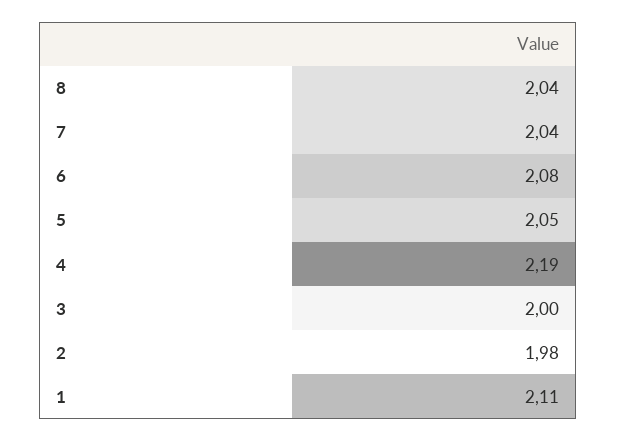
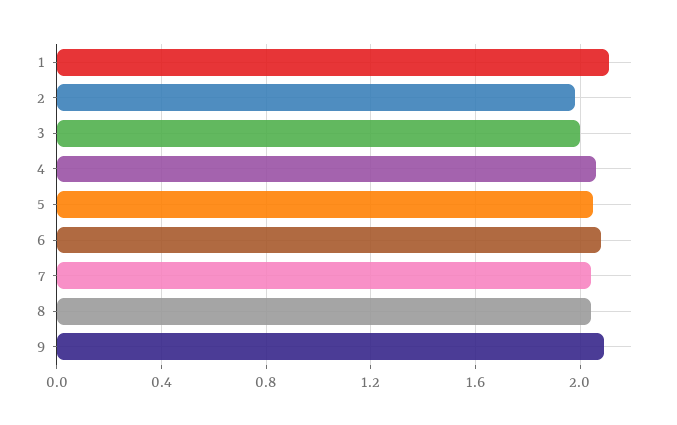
  {
    "8": 2.04,
    "7": 2.04,
    "6": 2.08,
    "5": 2.05,
-   "4": 2.19,
+   "4": 2.05,
    "3": 2,
    "2": 1.98,
-   "1": 2.11
+   "1": 2.11,
+   "9": 2.1
  }

